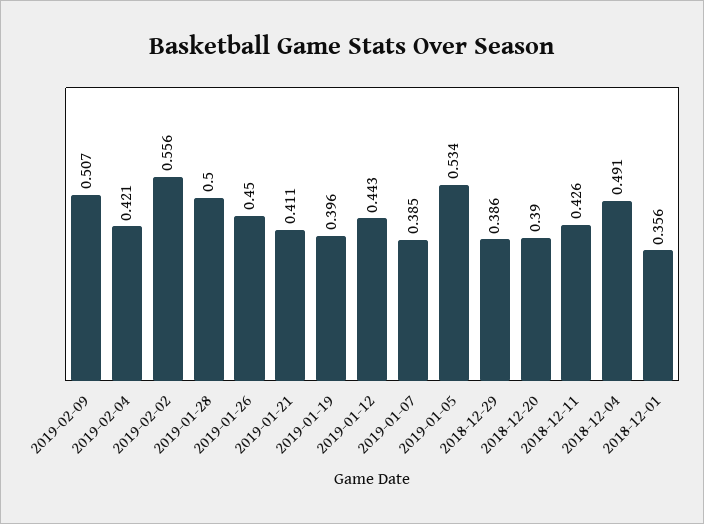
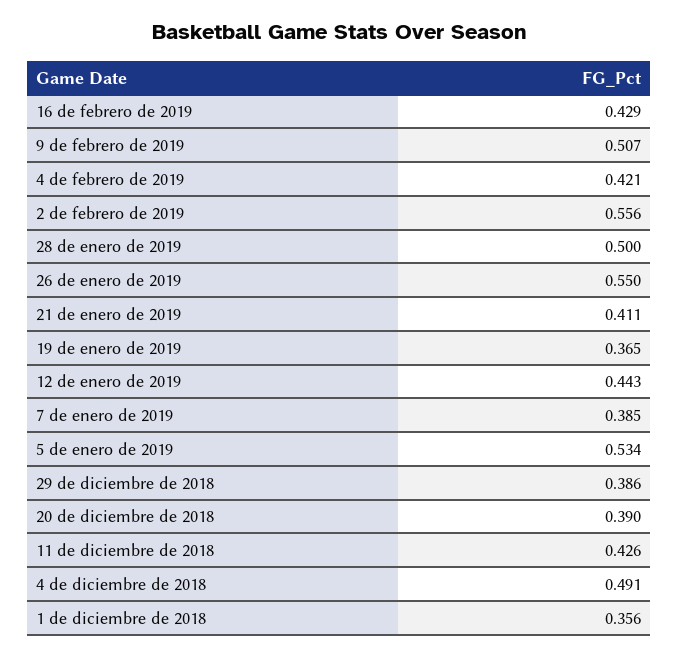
  {
    "2019-02-09": 0.507,
    "2019-02-04": 0.421,
    "2019-02-02": 0.556,
    "2019-01-28": 0.5,
-   "2019-01-26": 0.45,
+   "2019-01-26": 0.55,
    "2019-01-21": 0.411,
-   "2019-01-19": 0.396,
+   "2019-01-19": 0.365,
    "2019-01-12": 0.443,
    "2019-01-07": 0.385,
    "2019-01-05": 0.534,
    "2018-12-29": 0.386,
    "2018-12-20": 0.39,
    "2018-12-11": 0.426,
    "2018-12-04": 0.491,
-   "2018-12-01": 0.356
+   "2018-12-01": 0.356,
+   "16 de febrero de 2019": 0.429
  }

